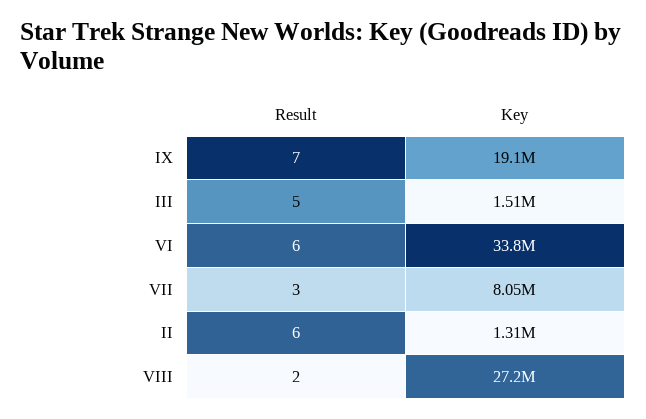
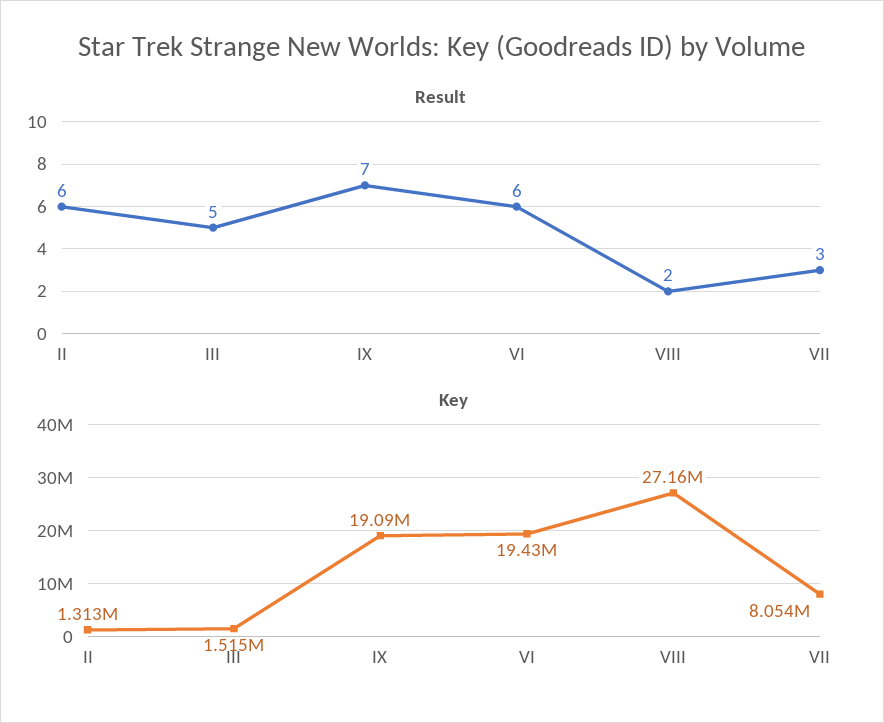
  {
    "Result": {
      "IX": 7,
      "III": 5,
      "VI": 6,
      "VII": 3,
      "II": 6,
      "VIII": 2
    },
    "Key": {
      "IX": 19090000,
      "III": 1515000,
-     "VI": 33800000,
+     "VI": 19430000,
      "VII": 8054000,
      "II": 1313000,
      "VIII": 27160000
    }
  }

